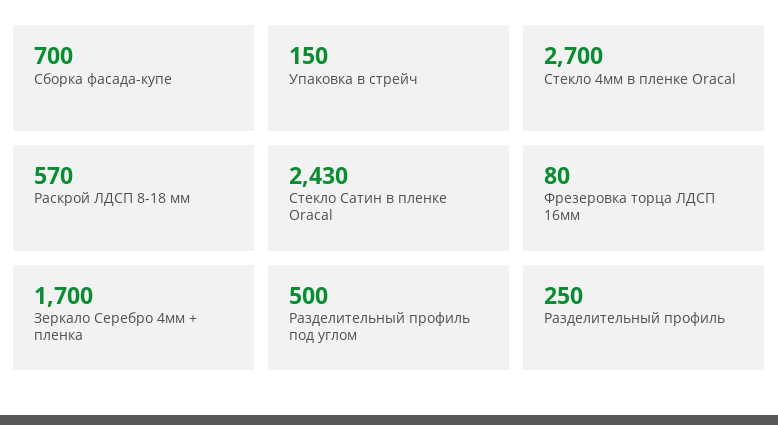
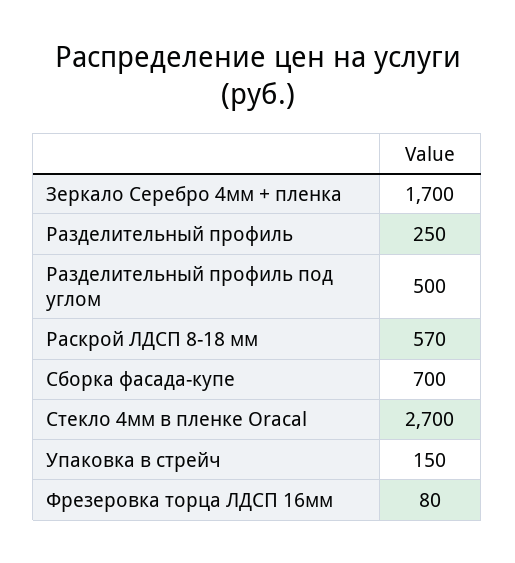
  {
    "Сборка фасада-купе": 700,
    "Упаковка в стрейч": 150,
    "Стекло 4мм в пленке Oracal": 2700,
    "Раскрой ЛДСП 8-18 мм": 570,
-   "Стекло Сатин в пленке Oracal": 2430,
    "Фрезеровка торца ЛДСП 16мм": 80,
    "Зеркало Серебро 4мм + пленка": 1700,
    "Разделительный профиль под углом": 500,
    "Разделительный профиль": 250
  }

